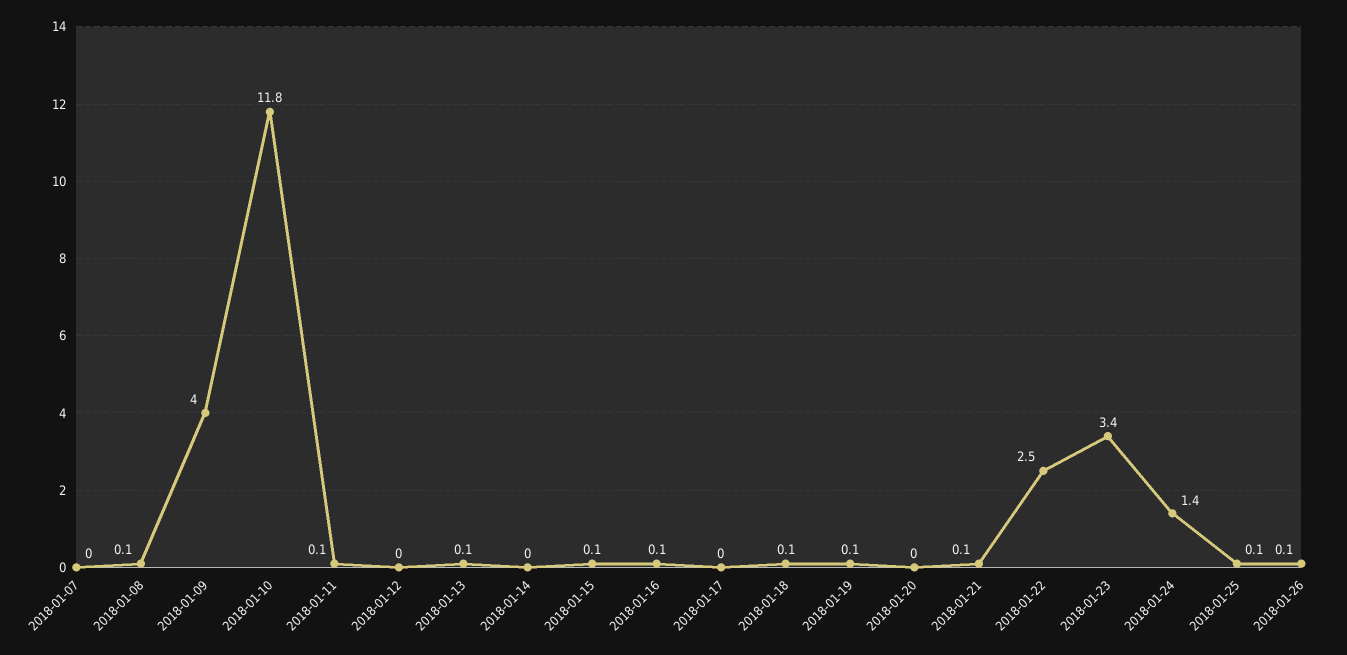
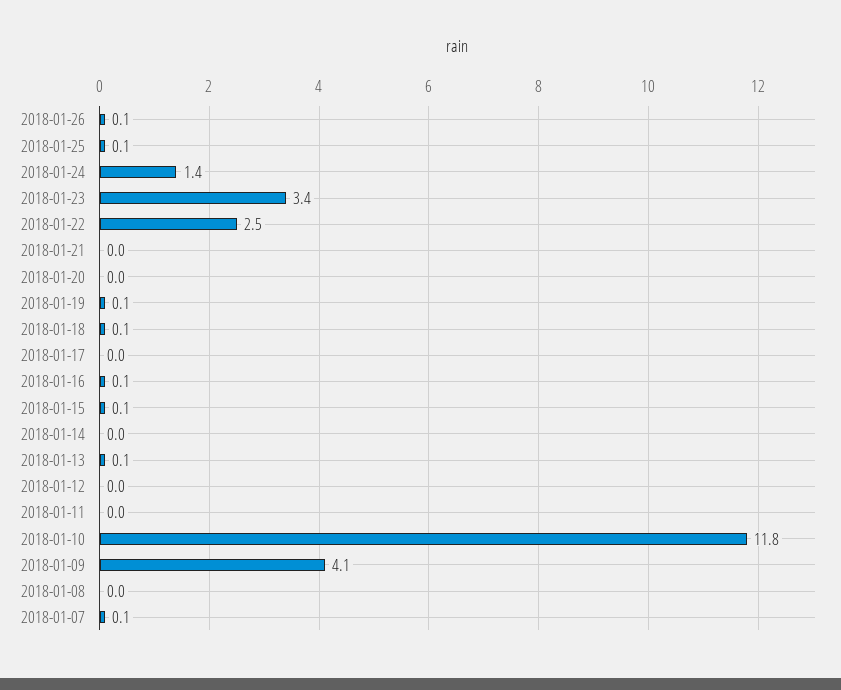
  {
-   "2018-01-07": 0,
+   "2018-01-07": 0.1,
-   "2018-01-08": 0.1,
+   "2018-01-08": 0,
-   "2018-01-09": 4,
+   "2018-01-09": 4.1,
    "2018-01-10": 11.8,
-   "2018-01-11": 0.1,
+   "2018-01-11": 0,
    "2018-01-12": 0,
    "2018-01-13": 0.1,
    "2018-01-14": 0,
    "2018-01-15": 0.1,
    "2018-01-16": 0.1,
    "2018-01-17": 0,
    "2018-01-18": 0.1,
    "2018-01-19": 0.1,
    "2018-01-20": 0,
-   "2018-01-21": 0.1,
+   "2018-01-21": 0,
    "2018-01-22": 2.5,
    "2018-01-23": 3.4,
    "2018-01-24": 1.4,
    "2018-01-25": 0.1,
    "2018-01-26": 0.1
  }

